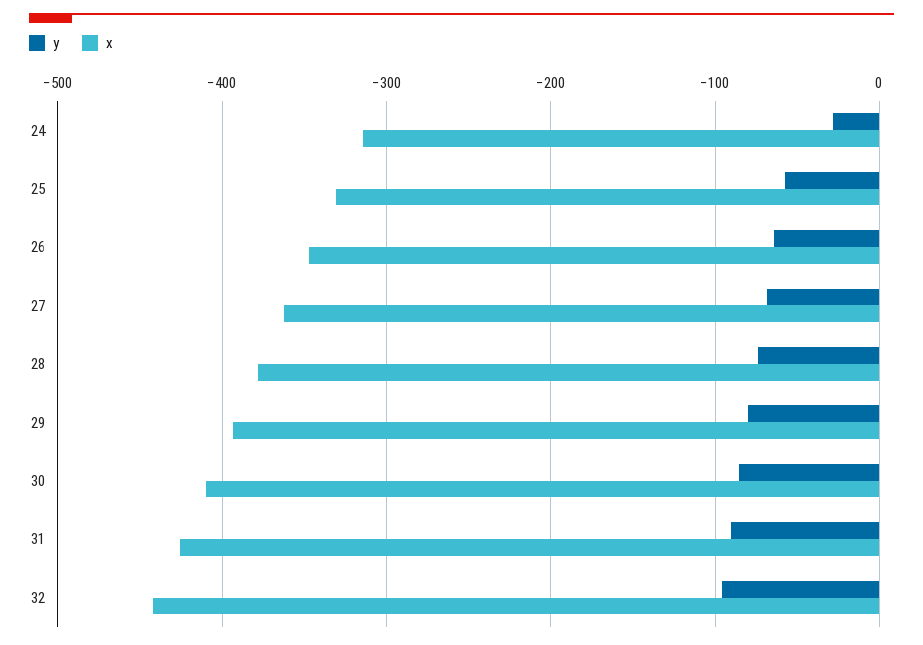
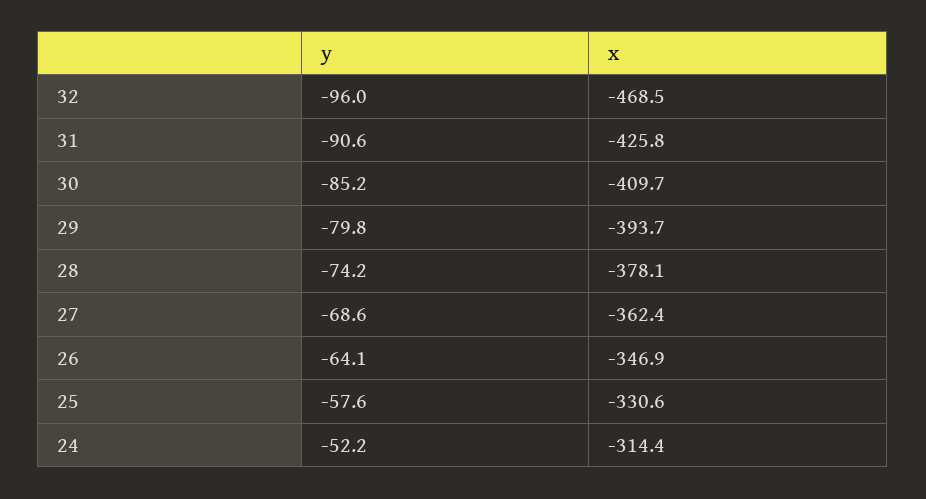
  {
    "y": {
-     "24": -30,
+     "24": -52.2,
      "25": -57.6,
      "26": -64.1,
      "27": -68.6,
      "28": -74.2,
      "29": -79.8,
      "30": -85.2,
      "31": -90.6,
      "32": -96
    },
    "x": {
      "24": -314.4,
      "25": -330.6,
      "26": -346.9,
      "27": -362.4,
      "28": -378.1,
      "29": -393.7,
      "30": -409.7,
      "31": -425.8,
-     "32": -440
+     "32": -468.5
    }
  }

